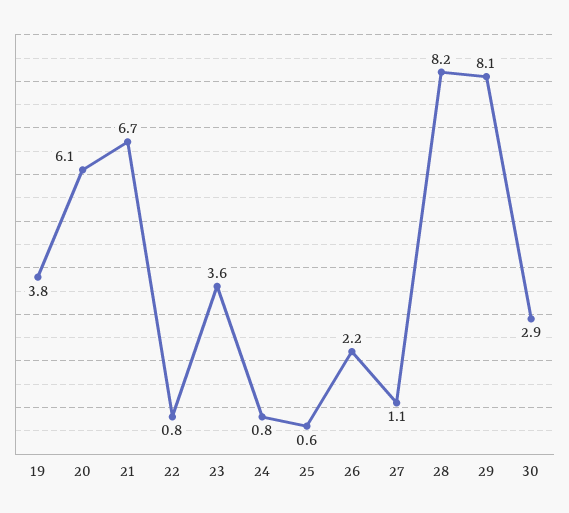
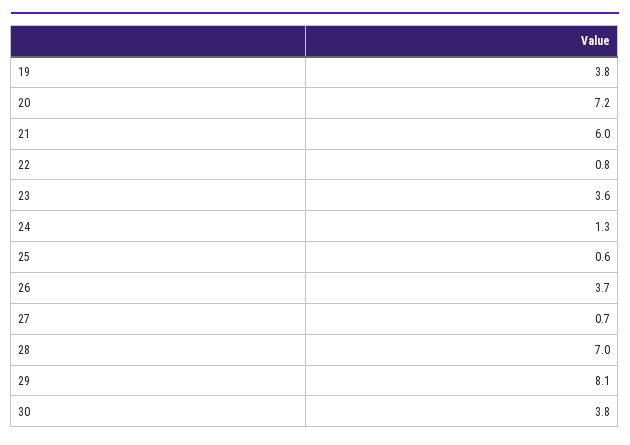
  {
    "19": 3.8,
-   "20": 6.1,
+   "20": 7.2,
-   "21": 6.7,
+   "21": 6,
    "22": 0.8,
    "23": 3.6,
-   "24": 0.8,
+   "24": 1.3,
    "25": 0.6,
-   "26": 2.2,
+   "26": 3.7,
-   "27": 1.1,
+   "27": 0.7,
-   "28": 8.2,
+   "28": 7,
    "29": 8.1,
-   "30": 2.9
+   "30": 3.8
  }

